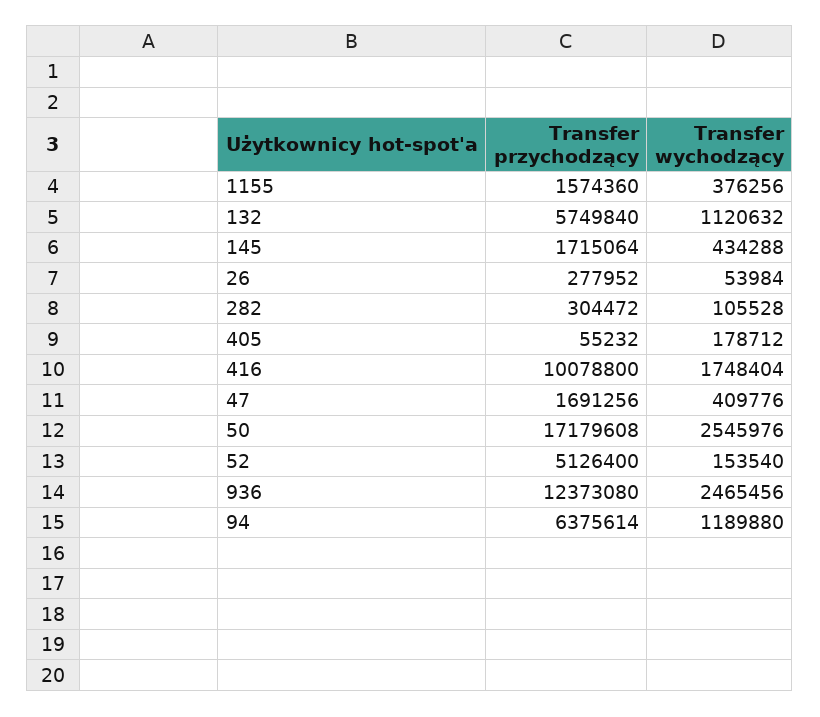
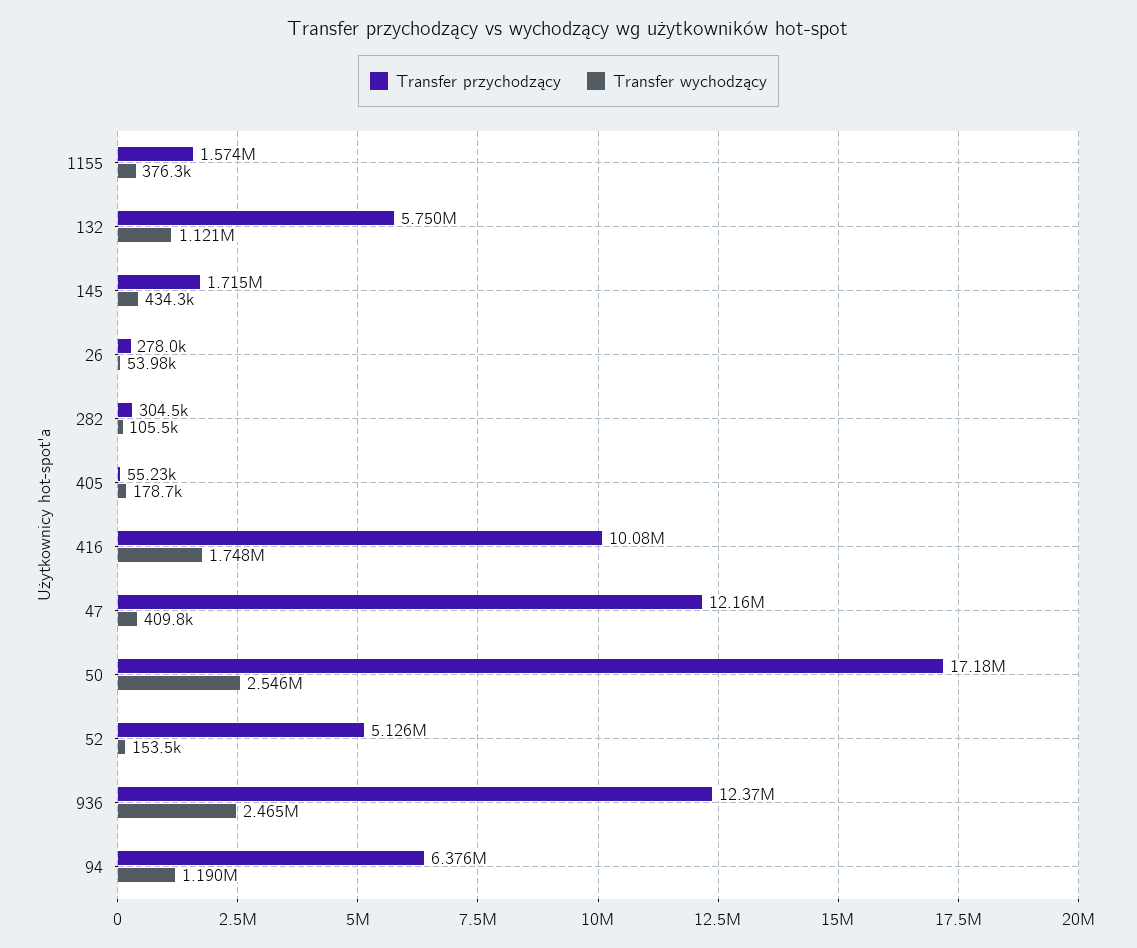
  {
    "Transfer przychodzący": {
      "1155": 1574360,
      "132": 5749840,
      "145": 1715064,
      "26": 277952,
      "282": 304472,
      "405": 55232,
      "416": 10078800,
-     "47": 1691256,
+     "47": 12160000,
      "50": 17179608,
      "52": 5126400,
      "936": 12373080,
      "94": 6375614
    },
    "Transfer wychodzący": {
      "1155": 376256,
      "132": 1120632,
      "145": 434288,
      "26": 53984,
      "282": 105528,
      "405": 178712,
      "416": 1748404,
      "47": 409776,
      "50": 2545976,
      "52": 153540,
      "936": 2465456,
      "94": 1189880
    }
  }

